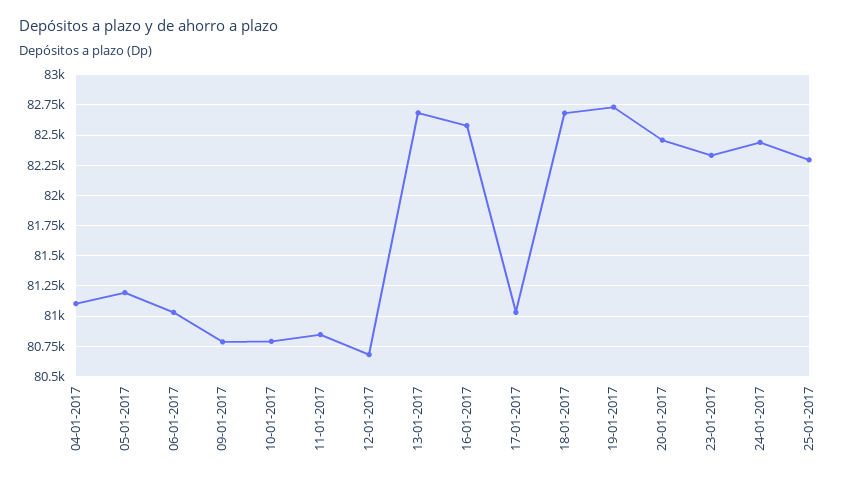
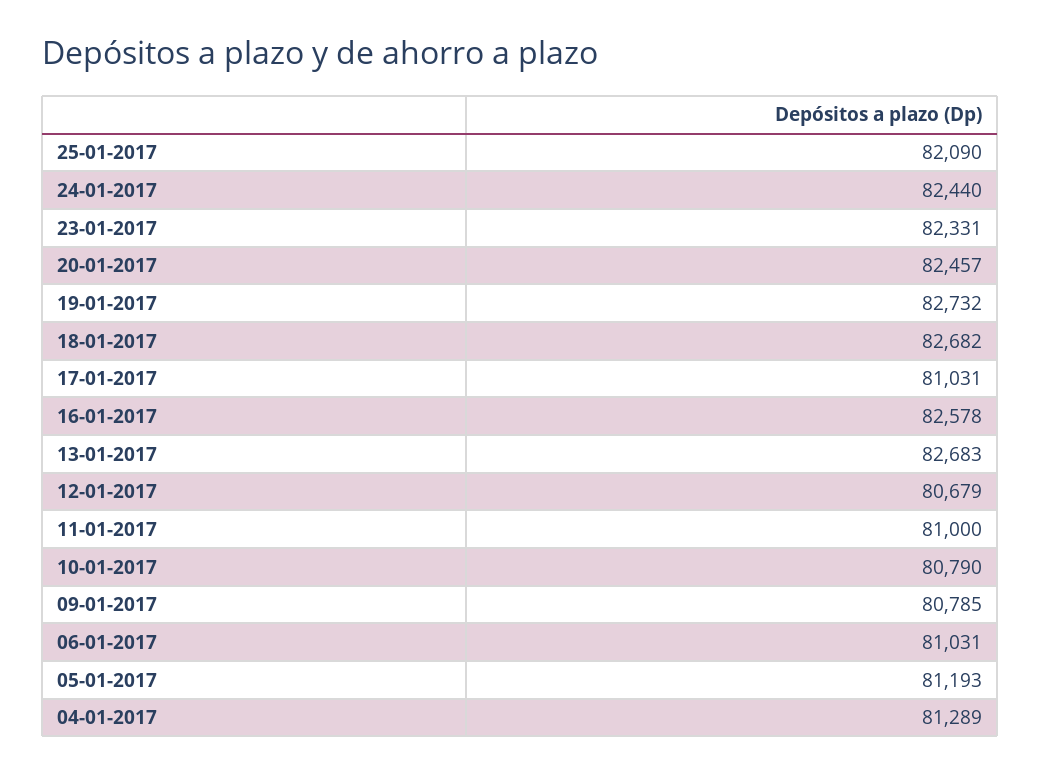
  {
-   "04-01-2017": 81100,
+   "04-01-2017": 81289,
    "05-01-2017": 81193,
    "06-01-2017": 81031,
    "09-01-2017": 80785,
    "10-01-2017": 80790,
-   "11-01-2017": 80850,
+   "11-01-2017": 81000,
    "12-01-2017": 80679,
    "13-01-2017": 82683,
    "16-01-2017": 82578,
    "17-01-2017": 81031,
    "18-01-2017": 82682,
    "19-01-2017": 82732,
    "20-01-2017": 82457,
    "23-01-2017": 82331,
    "24-01-2017": 82440,
-   "25-01-2017": 82300
+   "25-01-2017": 82090
  }

